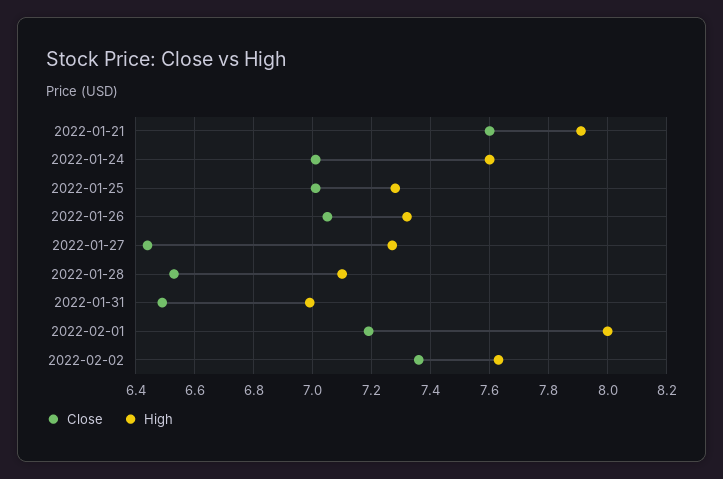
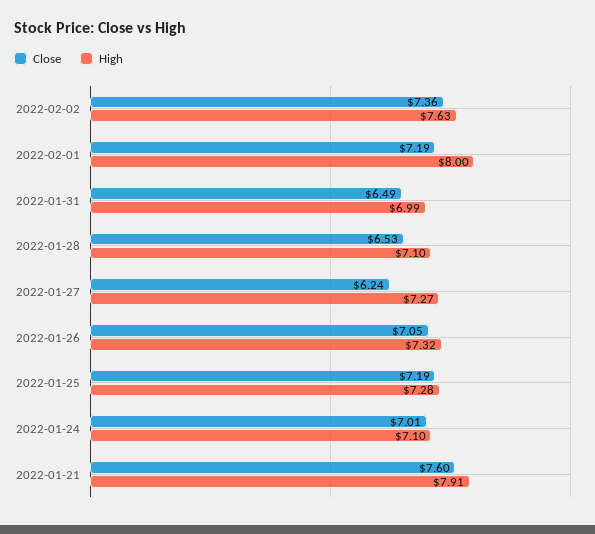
  {
    "Close": {
      "2022-01-21": 7.6,
      "2022-01-24": 7.01,
-     "2022-01-25": 7,
+     "2022-01-25": 7.19,
      "2022-01-26": 7.05,
-     "2022-01-27": 6.45,
+     "2022-01-27": 6.24,
      "2022-01-28": 6.53,
      "2022-01-31": 6.49,
      "2022-02-01": 7.19,
      "2022-02-02": 7.36
    },
    "High": {
      "2022-01-21": 7.91,
-     "2022-01-24": 7.6,
+     "2022-01-24": 7.1,
      "2022-01-25": 7.28,
      "2022-01-26": 7.32,
      "2022-01-27": 7.27,
      "2022-01-28": 7.1,
      "2022-01-31": 6.99,
      "2022-02-01": 8,
      "2022-02-02": 7.63
    }
  }

